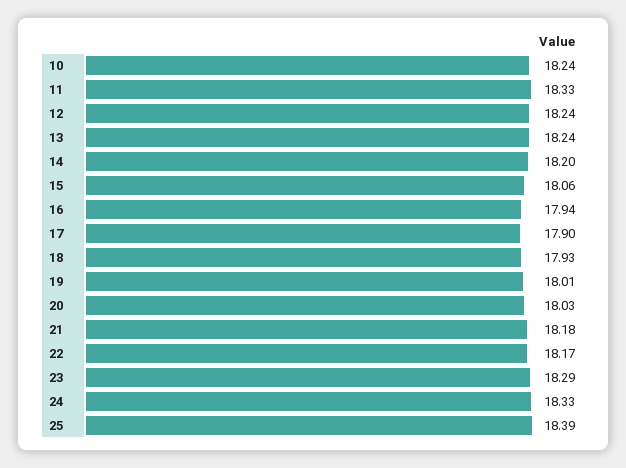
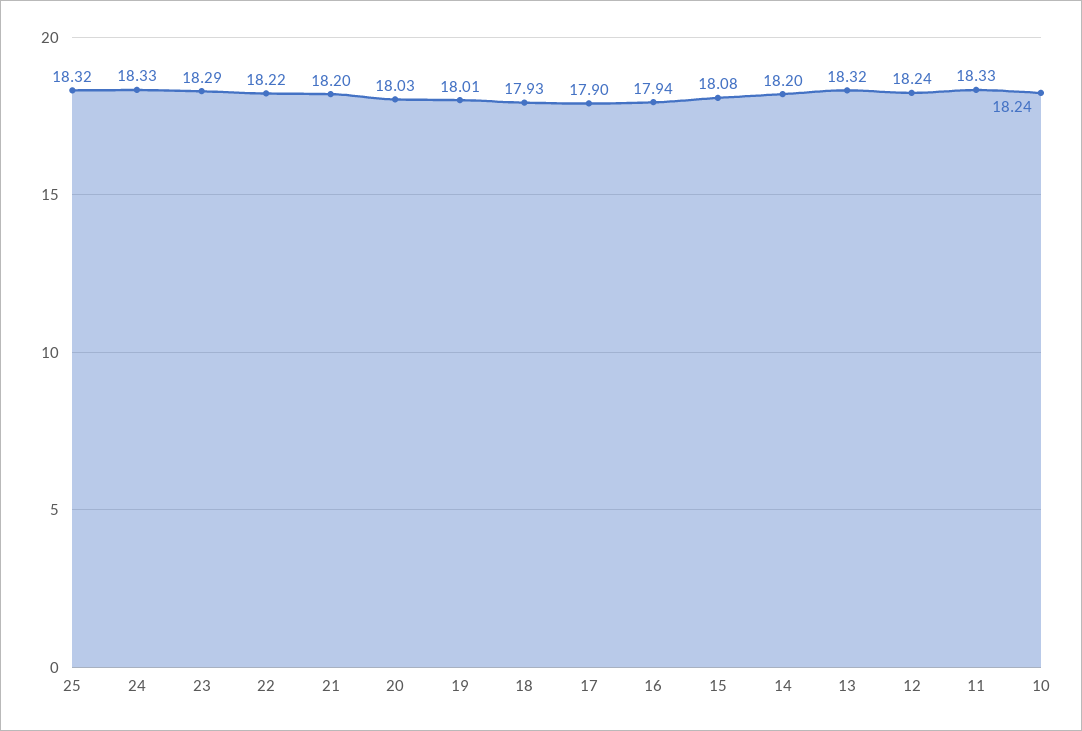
  {
    "10": 18.24,
    "11": 18.33,
    "12": 18.24,
-   "13": 18.24,
+   "13": 18.32,
    "14": 18.2,
-   "15": 18.06,
+   "15": 18.08,
    "16": 17.94,
    "17": 17.9,
    "18": 17.93,
    "19": 18.01,
    "20": 18.03,
-   "21": 18.18,
+   "21": 18.2,
-   "22": 18.17,
+   "22": 18.22,
    "23": 18.29,
    "24": 18.33,
-   "25": 18.39
+   "25": 18.32
  }

